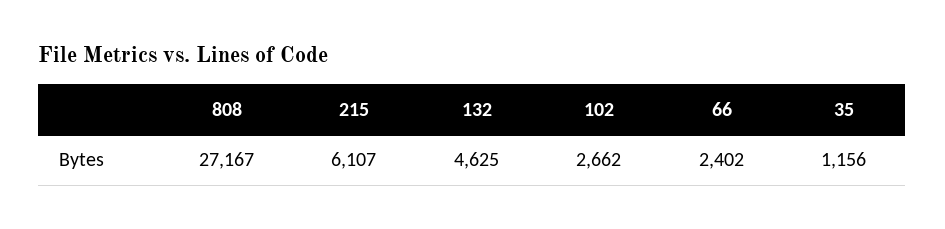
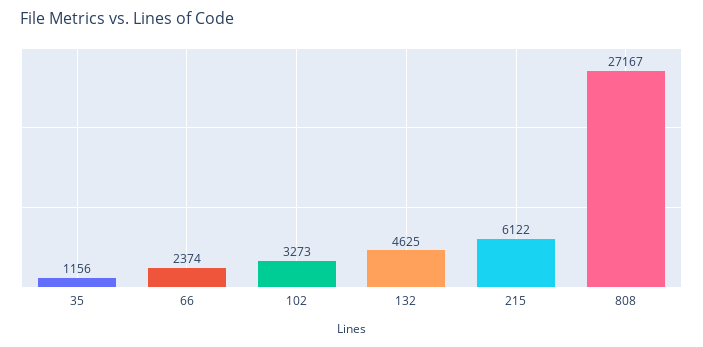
  {
    "808": 27167,
-   "215": 6107,
+   "215": 6122,
    "132": 4625,
-   "102": 2662,
+   "102": 3273,
-   "66": 2402,
+   "66": 2374,
    "35": 1156
  }

